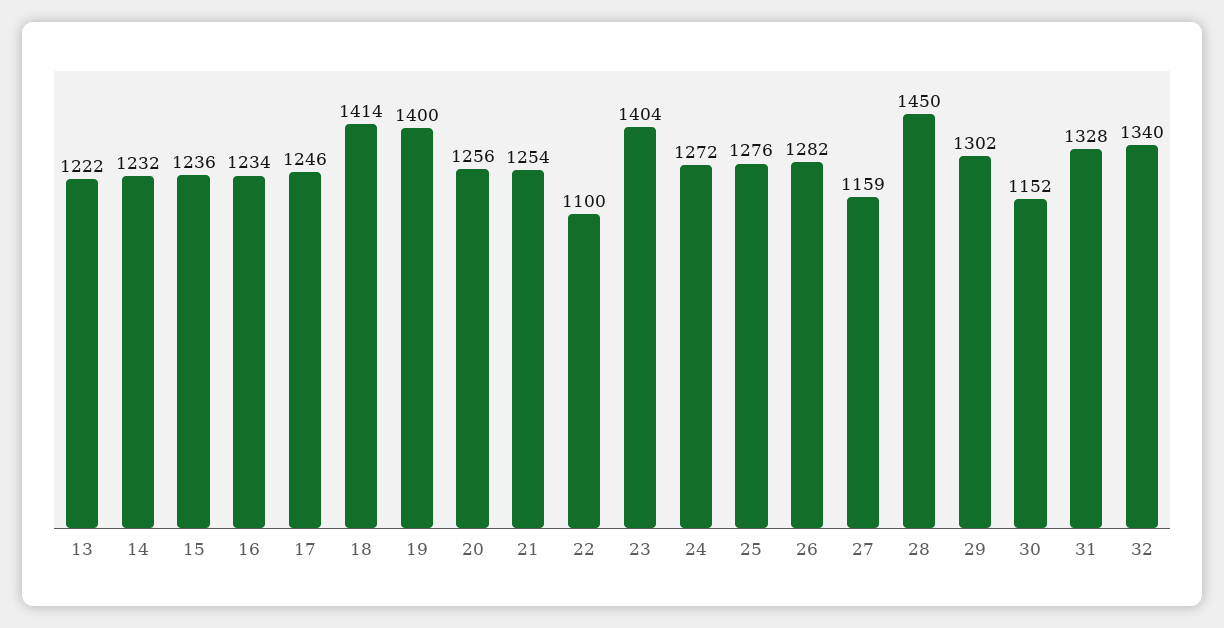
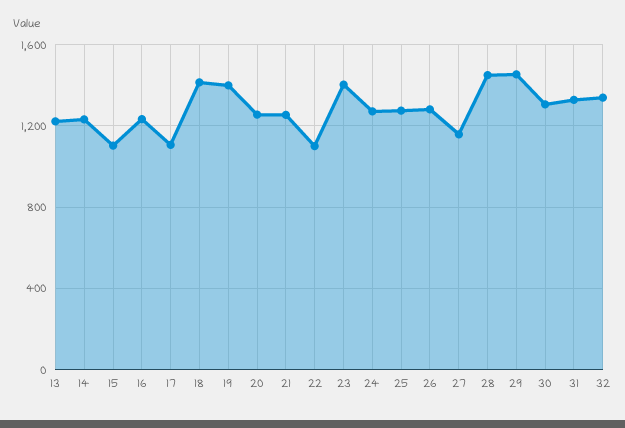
  {
    "13": 1222,
    "14": 1232,
-   "15": 1236,
+   "15": 1100,
    "16": 1234,
-   "17": 1246,
+   "17": 1100,
    "18": 1414,
    "19": 1400,
    "20": 1256,
    "21": 1254,
    "22": 1100,
    "23": 1404,
    "24": 1272,
    "25": 1276,
    "26": 1282,
    "27": 1159,
    "28": 1450,
-   "29": 1302,
+   "29": 1450,
-   "30": 1152,
+   "30": 1300,
    "31": 1328,
    "32": 1340
  }

